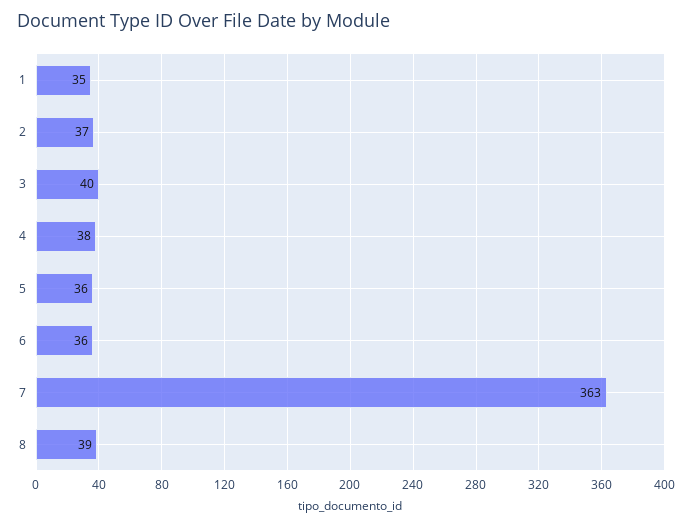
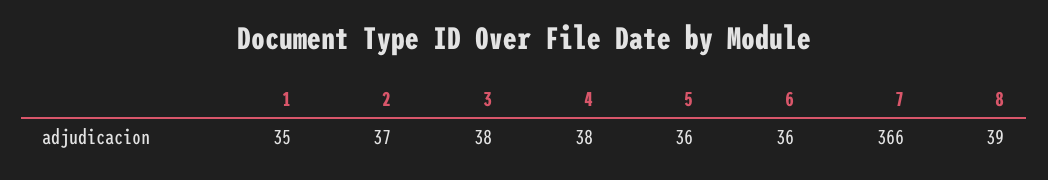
  {
    "1": 35,
    "2": 37,
-   "3": 40,
+   "3": 38,
    "4": 38,
    "5": 36,
    "6": 36,
-   "7": 363,
+   "7": 366,
    "8": 39
  }

